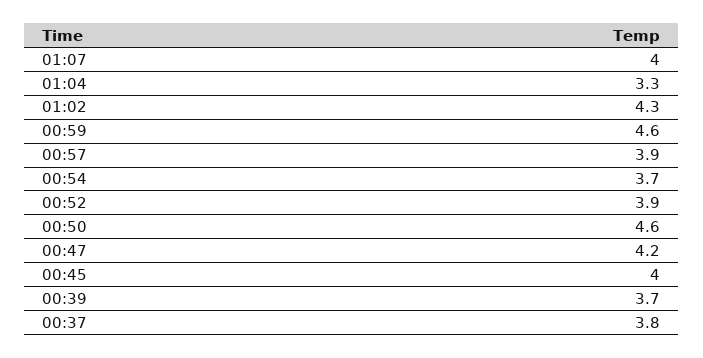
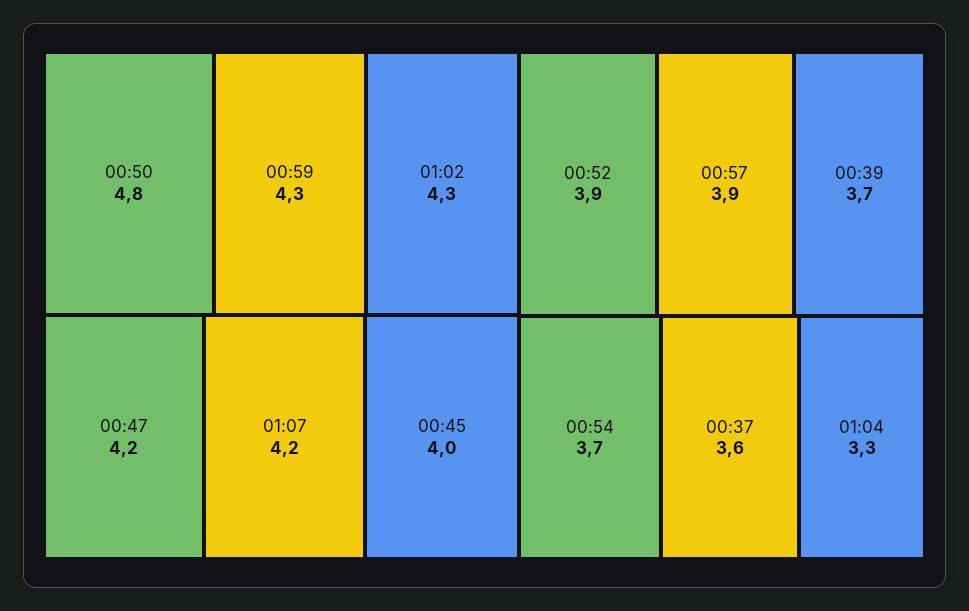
  {
-   "01:07": 4,
+   "01:07": 4.2,
    "01:04": 3.3,
    "01:02": 4.3,
-   "00:59": 4.6,
+   "00:59": 4.3,
    "00:57": 3.9,
    "00:54": 3.7,
    "00:52": 3.9,
-   "00:50": 4.6,
+   "00:50": 4.8,
    "00:47": 4.2,
    "00:45": 4,
    "00:39": 3.7,
-   "00:37": 3.8
+   "00:37": 3.6
  }

